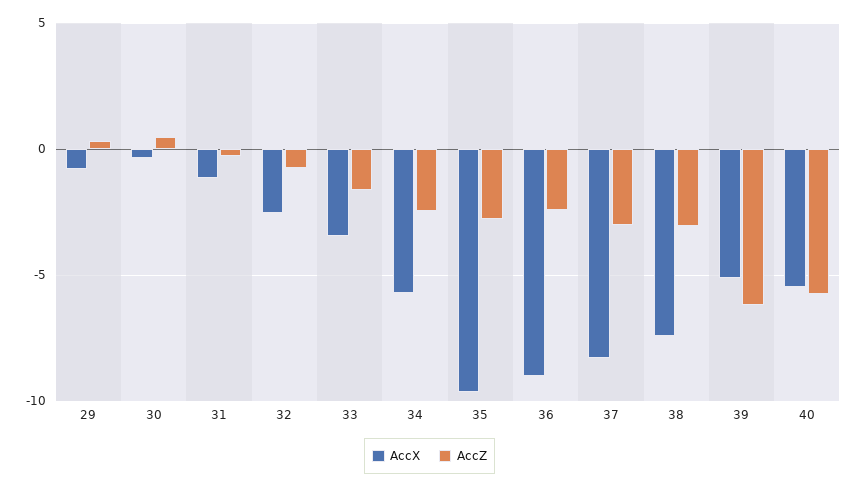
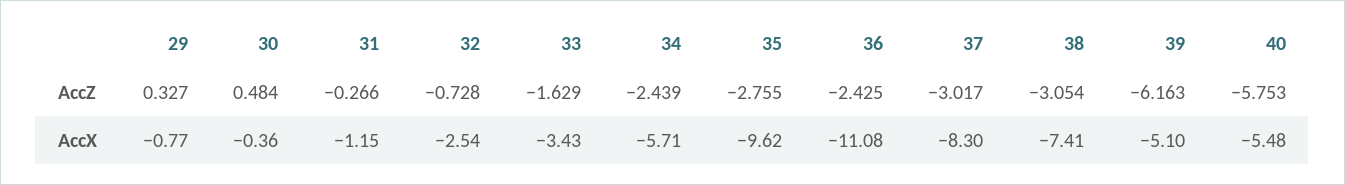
  {
    "AccX": {
      "29": -0.77,
      "30": -0.36,
      "31": -1.15,
      "32": -2.54,
      "33": -3.43,
      "34": -5.71,
      "35": -9.62,
-     "36": -9,
+     "36": -11.08,
      "37": -8.3,
      "38": -7.41,
      "39": -5.1,
      "40": -5.48
    },
    "AccZ": {
      "29": 0.327,
      "30": 0.484,
      "31": -0.266,
      "32": -0.728,
      "33": -1.629,
      "34": -2.439,
      "35": -2.755,
      "36": -2.425,
      "37": -3.017,
      "38": -3.054,
      "39": -6.163,
      "40": -5.753
    }
  }

